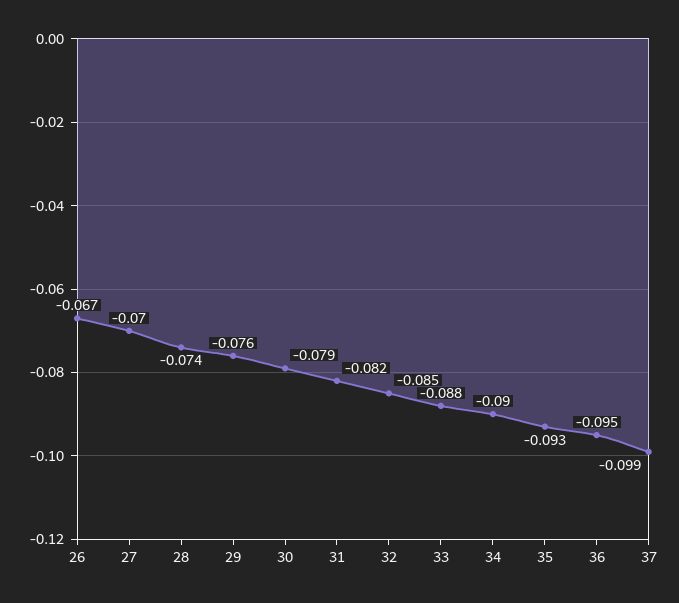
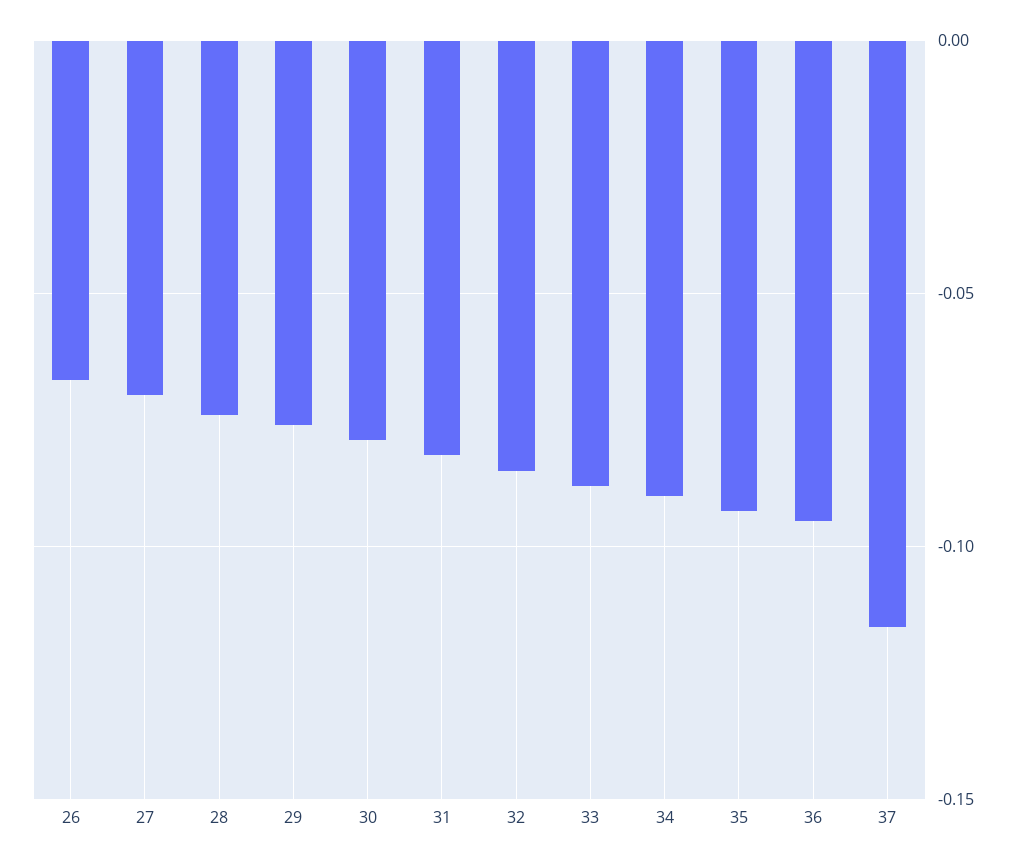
  {
    "26": -0.067,
    "27": -0.07,
    "28": -0.074,
    "29": -0.076,
    "30": -0.079,
    "31": -0.082,
    "32": -0.085,
    "33": -0.088,
    "34": -0.09,
    "35": -0.093,
    "36": -0.095,
-   "37": -0.099
+   "37": -0.115
  }

